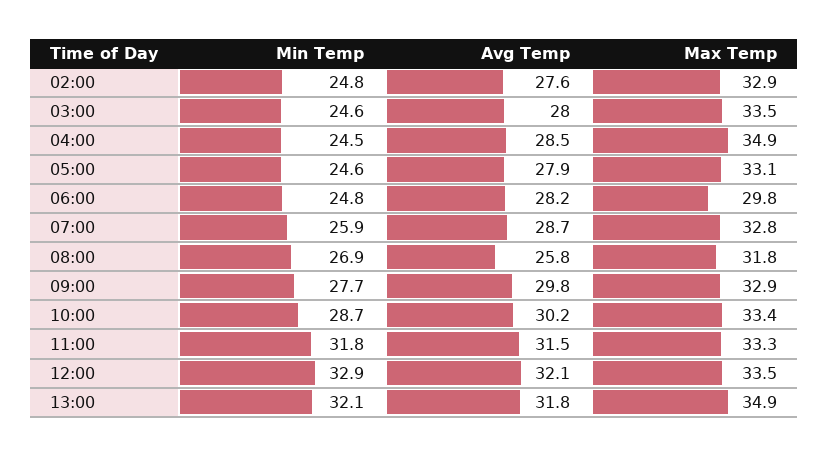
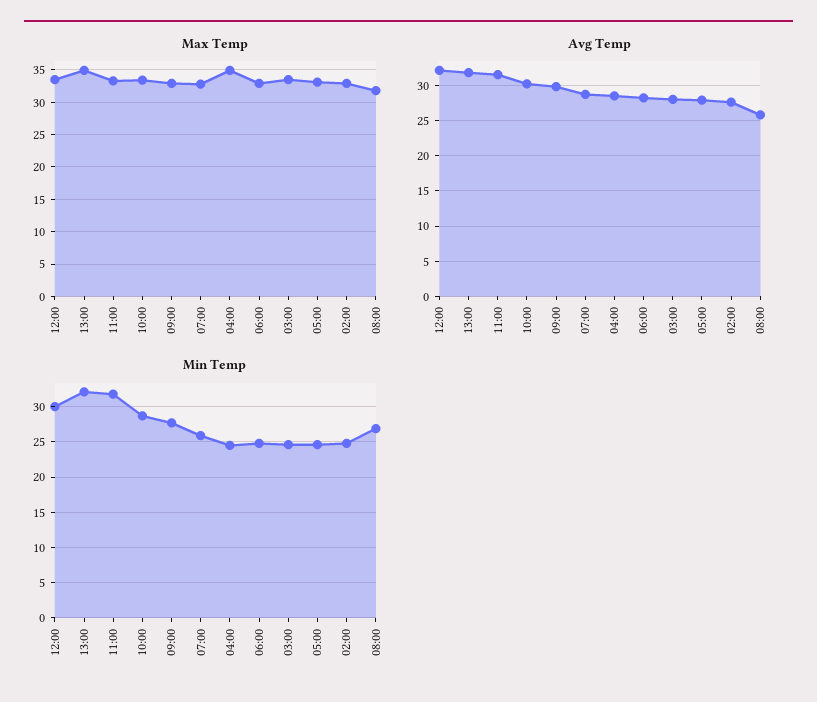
  {
    "Min Temp": {
      "02:00": 24.8,
      "03:00": 24.6,
      "04:00": 24.5,
      "05:00": 24.6,
      "06:00": 24.8,
      "07:00": 25.9,
      "08:00": 26.9,
      "09:00": 27.7,
      "10:00": 28.7,
      "11:00": 31.8,
-     "12:00": 32.9,
+     "12:00": 30,
      "13:00": 32.1
    },
    "Avg Temp": {
      "02:00": 27.6,
      "03:00": 28,
      "04:00": 28.5,
      "05:00": 27.9,
      "06:00": 28.2,
      "07:00": 28.7,
      "08:00": 25.8,
      "09:00": 29.8,
      "10:00": 30.2,
      "11:00": 31.5,
      "12:00": 32.1,
      "13:00": 31.8
    },
    "Max Temp": {
      "02:00": 32.9,
      "03:00": 33.5,
      "04:00": 34.9,
      "05:00": 33.1,
-     "06:00": 29.8,
+     "06:00": 33,
      "07:00": 32.8,
      "08:00": 31.8,
      "09:00": 32.9,
      "10:00": 33.4,
      "11:00": 33.3,
      "12:00": 33.5,
      "13:00": 34.9
    }
  }

